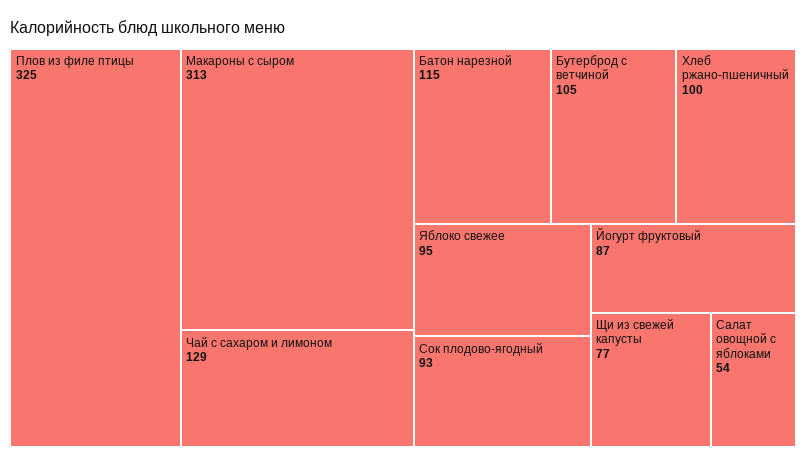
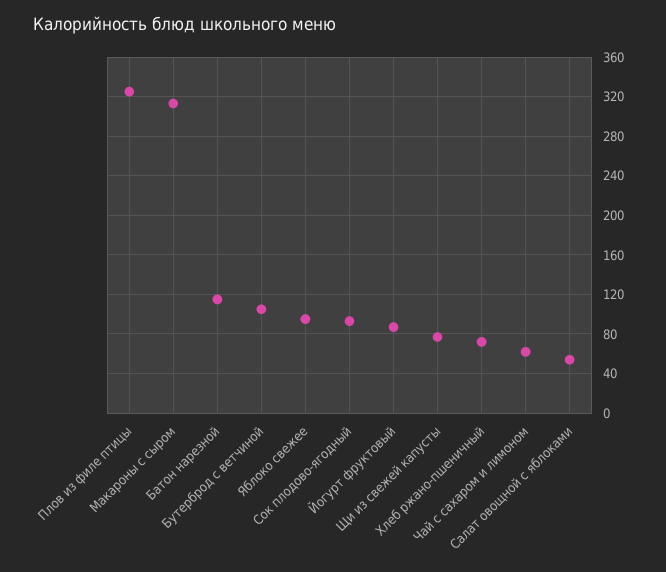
  {
    "Плов из филе птицы": 325,
    "Макароны с сыром": 313,
-   "Чай с сахаром и лимоном": 129,
+   "Чай с сахаром и лимоном": 60,
    "Батон нарезной": 115,
    "Бутерброд с ветчиной": 105,
-   "Хлеб ржано-пшеничный": 100,
+   "Хлеб ржано-пшеничный": 70,
    "Яблоко свежее": 95,
    "Сок плодово-ягодный": 93,
    "Йогурт фруктовый": 87,
    "Щи из свежей капусты": 77,
    "Салат овощной с яблоками": 54
  }

